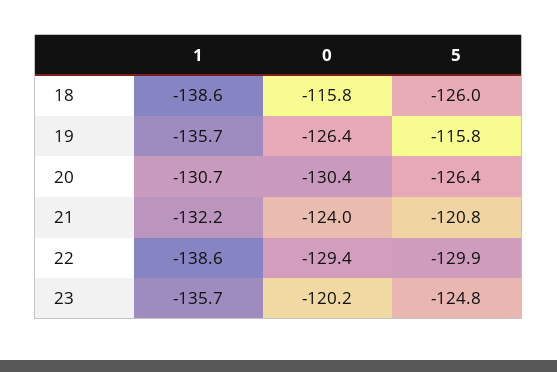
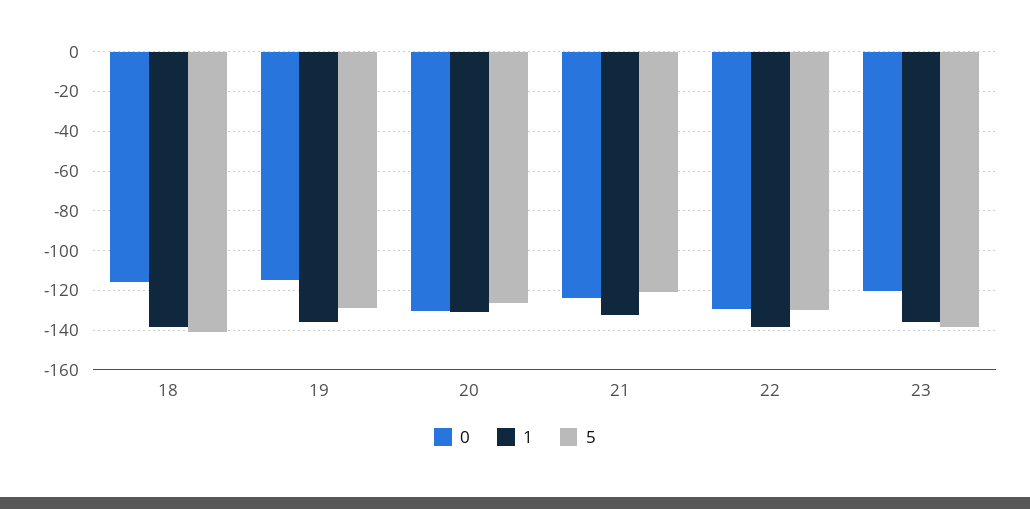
  {
    "1": {
      "18": -138.6,
      "19": -135.7,
      "20": -130.7,
      "21": -132.2,
      "22": -138.6,
      "23": -135.7
    },
    "0": {
      "18": -115.8,
-     "19": -126.4,
+     "19": -115,
      "20": -130.4,
      "21": -124,
      "22": -129.4,
      "23": -120.2
    },
    "5": {
-     "18": -126,
+     "18": -140,
-     "19": -115.8,
+     "19": -130,
      "20": -126.4,
      "21": -120.8,
      "22": -129.9,
-     "23": -124.8
+     "23": -140
    }
  }

